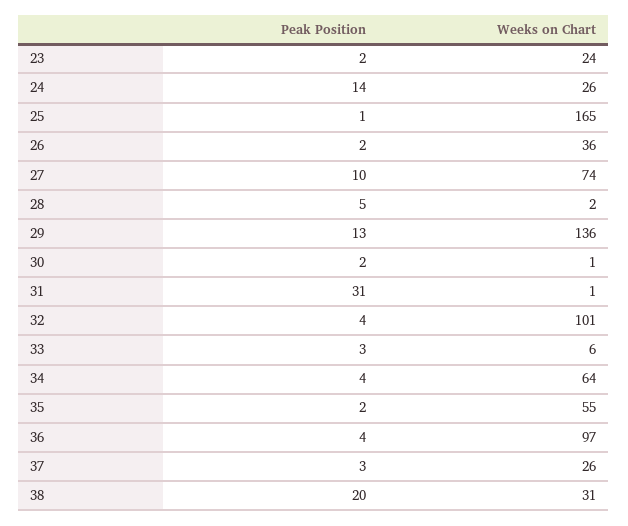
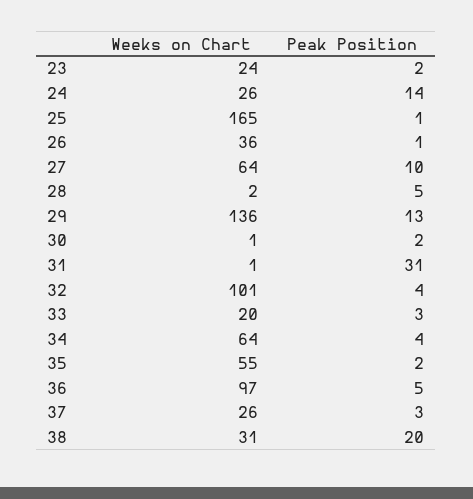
  {
    "Peak Position": {
      "23": 2,
      "24": 14,
      "25": 1,
-     "26": 2,
+     "26": 1,
      "27": 10,
      "28": 5,
      "29": 13,
      "30": 2,
      "31": 31,
      "32": 4,
      "33": 3,
      "34": 4,
      "35": 2,
-     "36": 4,
+     "36": 5,
      "37": 3,
      "38": 20
    },
    "Weeks on Chart": {
      "23": 24,
      "24": 26,
      "25": 165,
      "26": 36,
-     "27": 74,
+     "27": 64,
      "28": 2,
      "29": 136,
      "30": 1,
      "31": 1,
      "32": 101,
-     "33": 6,
+     "33": 20,
      "34": 64,
      "35": 55,
      "36": 97,
      "37": 26,
      "38": 31
    }
  }

